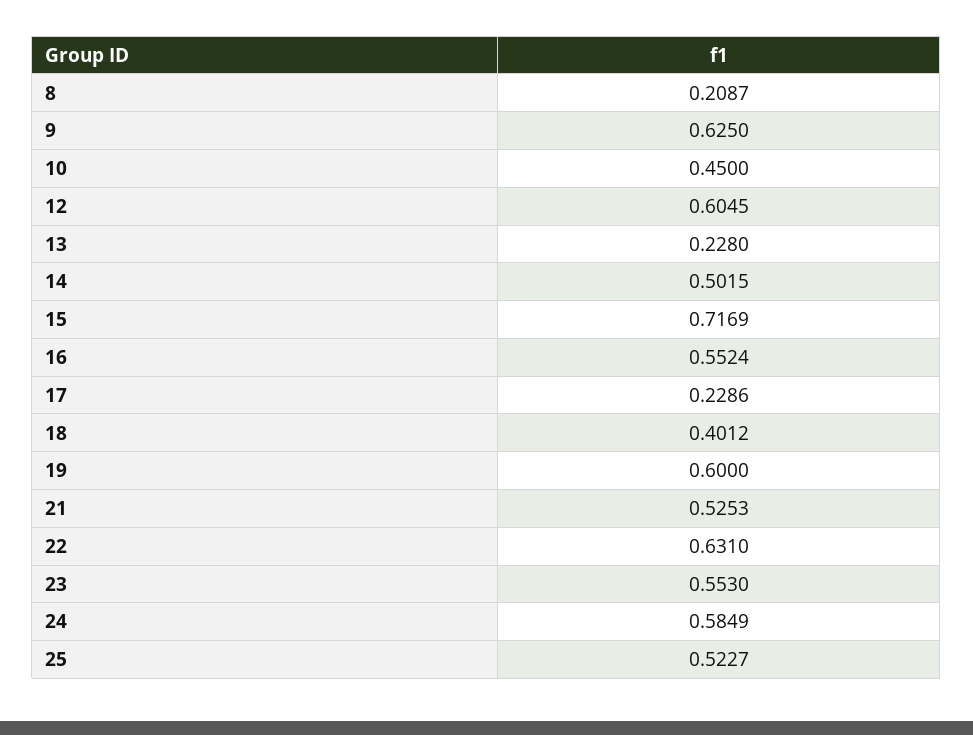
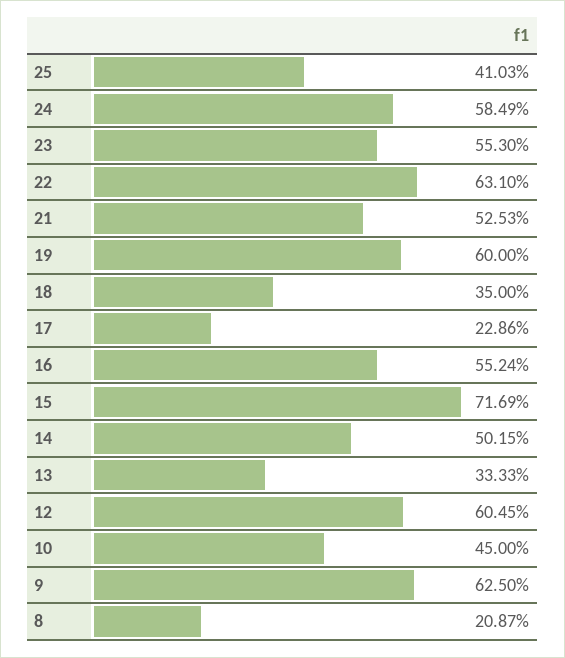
  {
    "8": 0.2087,
    "9": 0.625,
    "10": 0.45,
    "12": 0.6045,
-   "13": 0.228,
+   "13": 0.3333,
    "14": 0.5015,
    "15": 0.7169,
    "16": 0.5524,
    "17": 0.2286,
-   "18": 0.4012,
+   "18": 0.35,
    "19": 0.6,
    "21": 0.5253,
    "22": 0.631,
    "23": 0.553,
    "24": 0.5849,
-   "25": 0.5227
+   "25": 0.4103
  }

